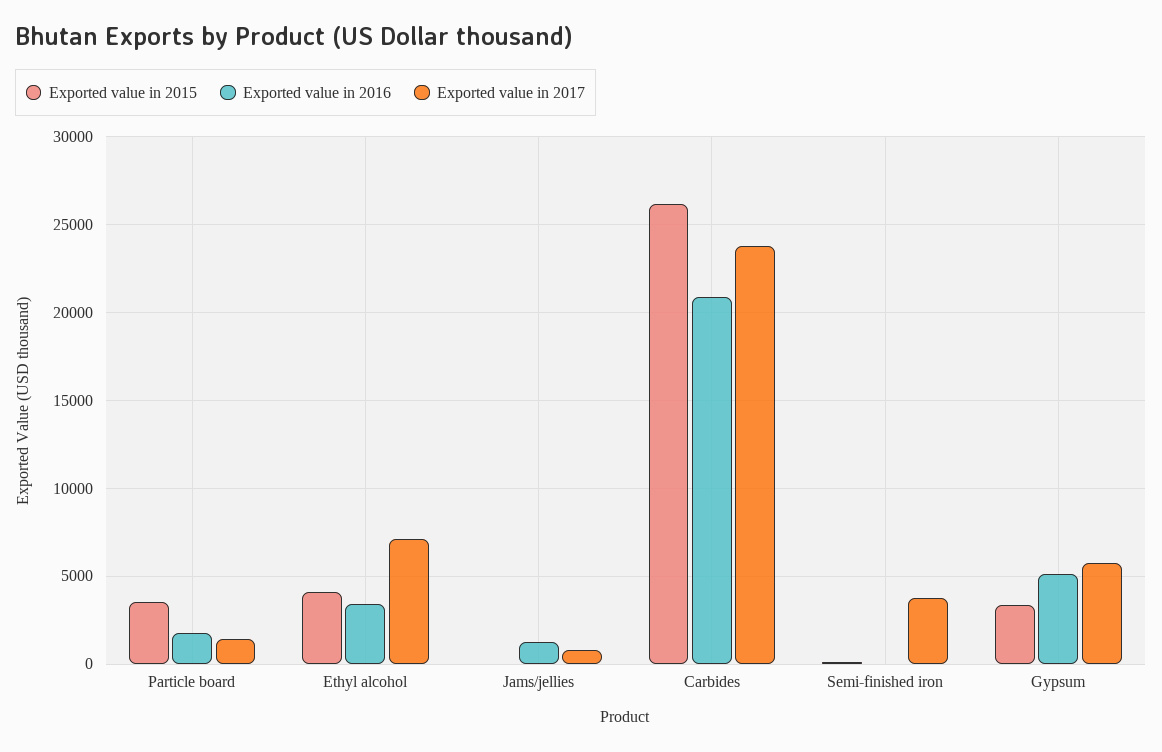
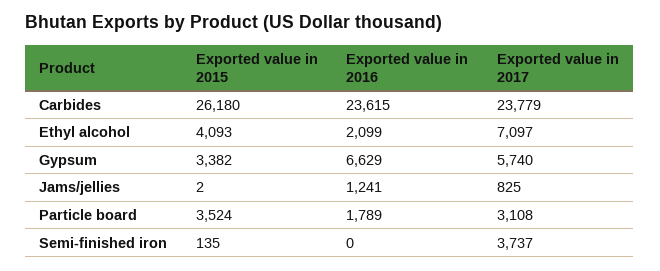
  {
    "Exported value in 2015": {
      "Particle board": 3524,
      "Ethyl alcohol": 4093,
      "Jams/jellies": 2,
      "Carbides": 26180,
      "Semi-finished iron": 135,
      "Gypsum": 3382
    },
    "Exported value in 2016": {
      "Particle board": 1789,
-     "Ethyl alcohol": 3500,
+     "Ethyl alcohol": 2099,
      "Jams/jellies": 1241,
-     "Carbides": 21000,
+     "Carbides": 23615,
      "Semi-finished iron": 0,
-     "Gypsum": 5000
+     "Gypsum": 6629
    },
    "Exported value in 2017": {
-     "Particle board": 1500,
+     "Particle board": 3108,
      "Ethyl alcohol": 7097,
      "Jams/jellies": 825,
      "Carbides": 23779,
      "Semi-finished iron": 3737,
      "Gypsum": 5740
    }
  }

